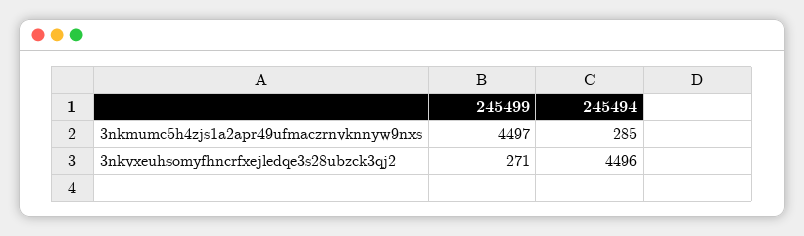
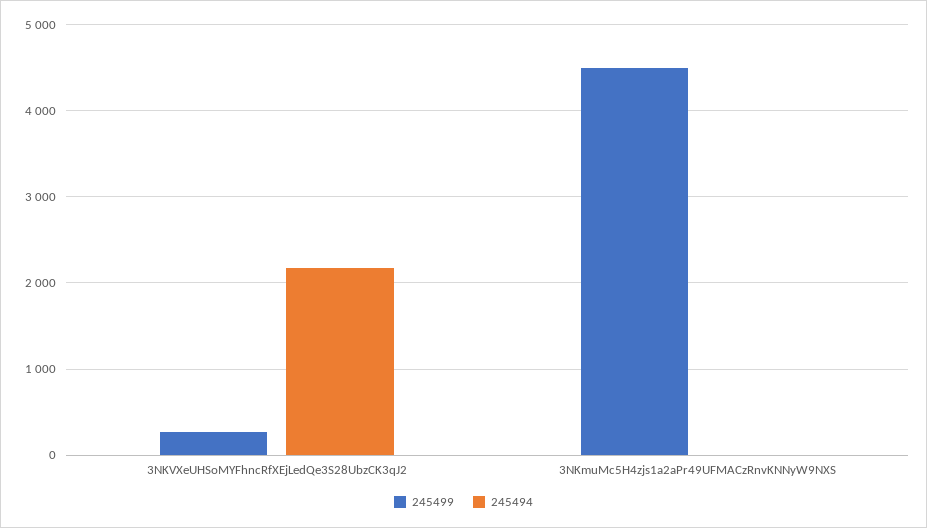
  {
    "245499": {
      "3nkmumc5h4zjs1a2apr49ufmaczrnvknnyw9nxs": 4497,
      "3nkvxeuhsomyfhncrfxejledqe3s28ubzck3qj2": 271
    },
    "245494": {
-     "3nkmumc5h4zjs1a2apr49ufmaczrnvknnyw9nxs": 285,
+     "3nkmumc5h4zjs1a2apr49ufmaczrnvknnyw9nxs": 0,
-     "3nkvxeuhsomyfhncrfxejledqe3s28ubzck3qj2": 4496
+     "3nkvxeuhsomyfhncrfxejledqe3s28ubzck3qj2": 2200
    }
  }

